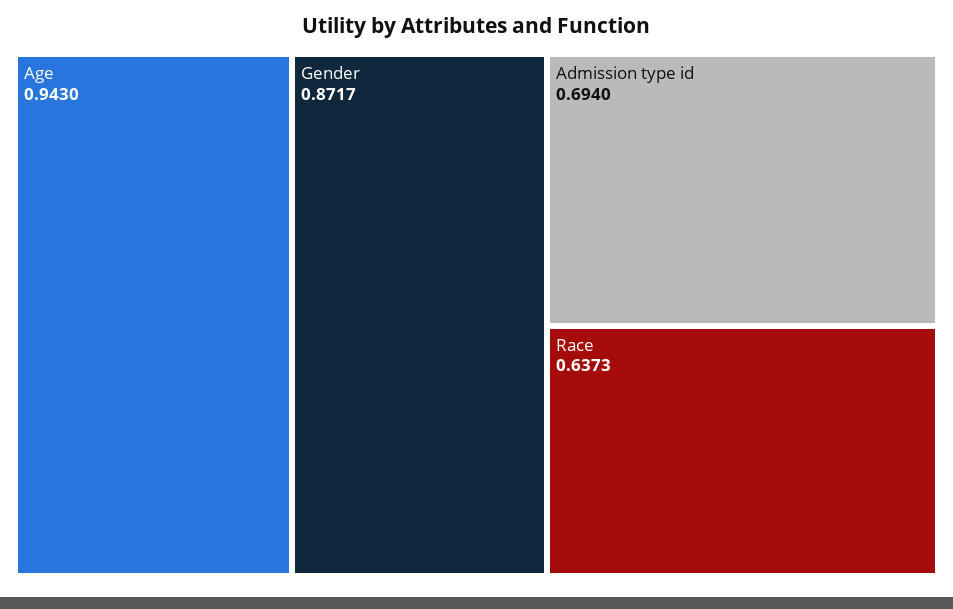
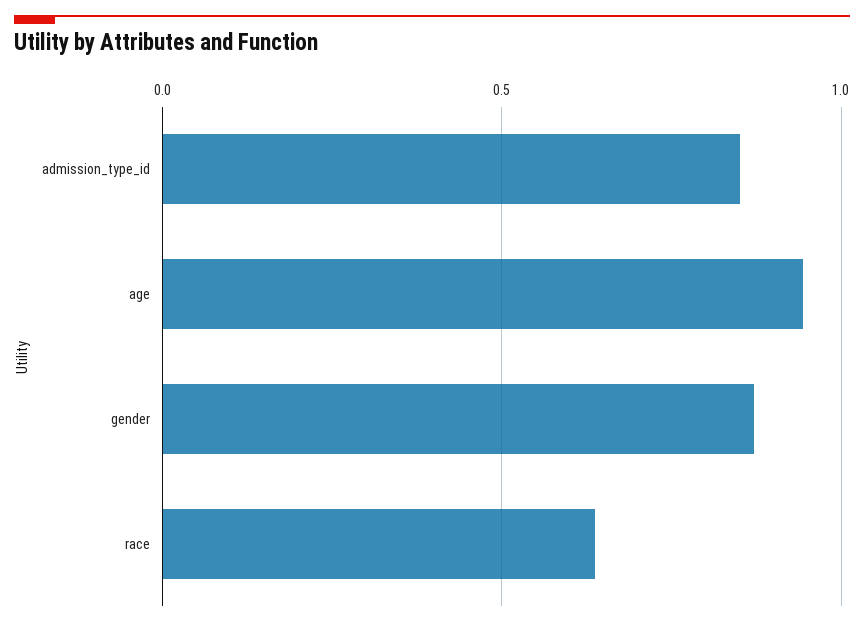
  {
    "Age": 0.943,
    "Gender": 0.8717,
-   "Admission type id": 0.694,
+   "Admission type id": 0.85,
    "Race": 0.6373
  }

